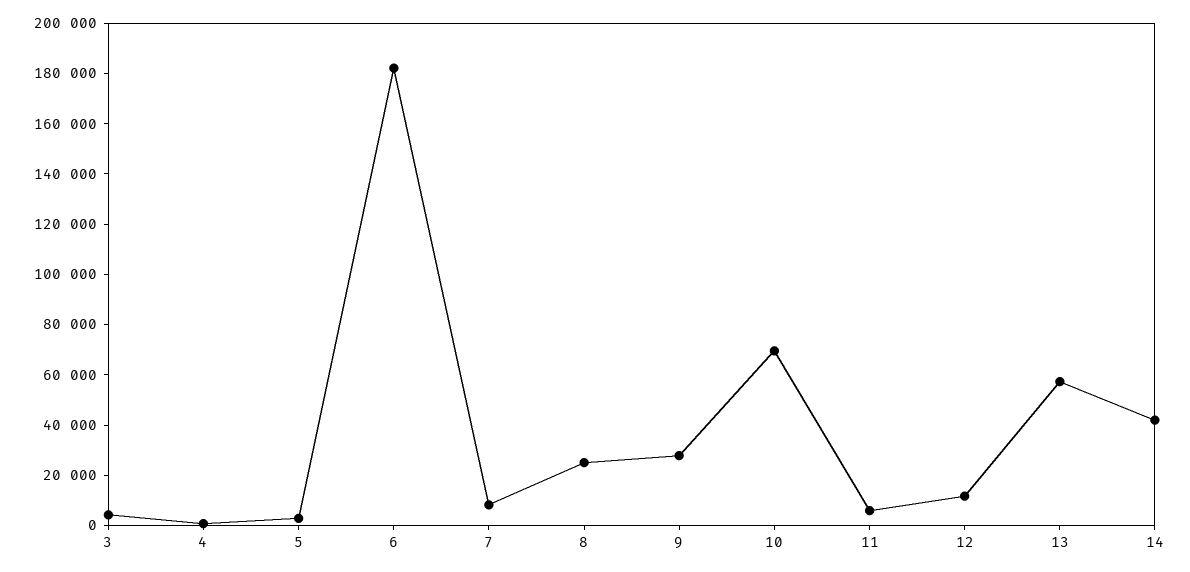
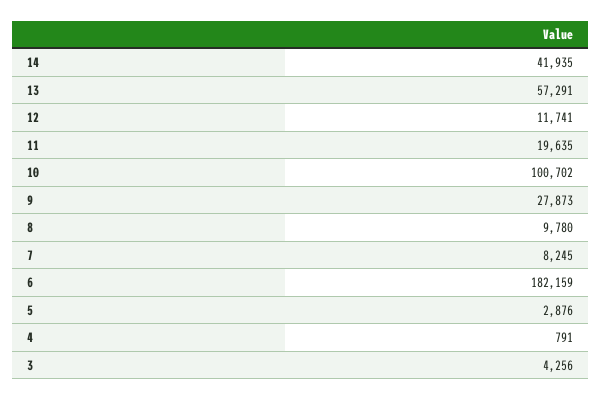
  {
    "3": 4256,
    "4": 791,
    "5": 2876,
    "6": 182159,
    "7": 8245,
-   "8": 25000,
+   "8": 9780,
    "9": 27873,
-   "10": 70000,
+   "10": 100702,
-   "11": 5000,
+   "11": 19635,
    "12": 11741,
    "13": 57291,
    "14": 41935
  }

